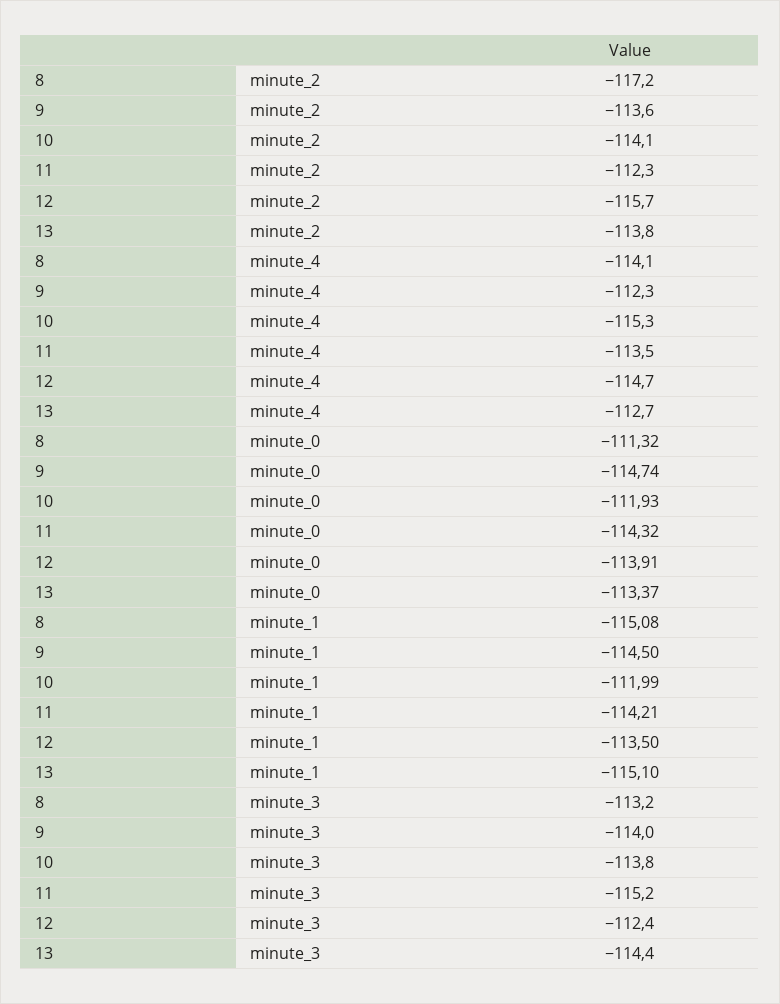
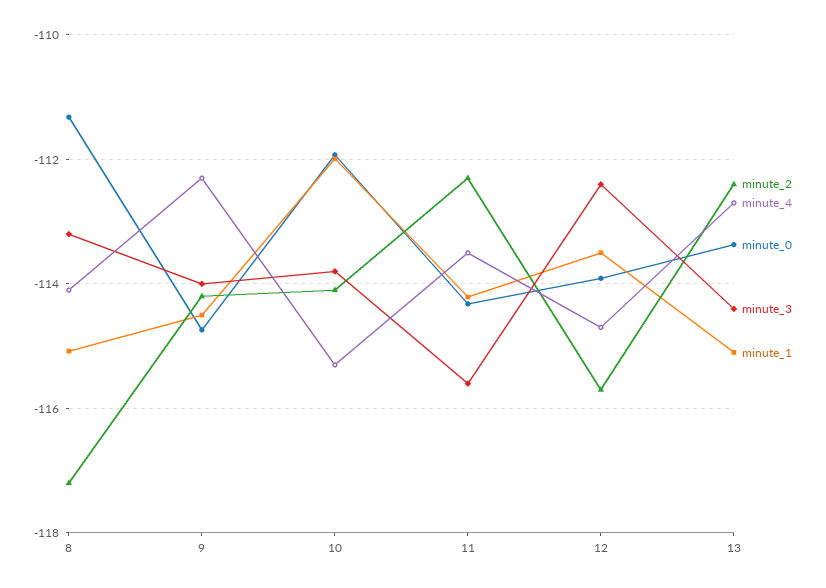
  {
    "minute_2": {
      "8": -117.2,
-     "9": -113.6,
+     "9": -114.2,
      "10": -114.1,
      "11": -112.3,
      "12": -115.7,
-     "13": -113.8
+     "13": -112.4
    },
    "minute_4": {
      "8": -114.1,
      "9": -112.3,
      "10": -115.3,
      "11": -113.5,
      "12": -114.7,
      "13": -112.7
    },
    "minute_0": {
      "8": -111.32,
      "9": -114.74,
      "10": -111.93,
      "11": -114.32,
      "12": -113.91,
      "13": -113.37
    },
    "minute_1": {
      "8": -115.08,
      "9": -114.5,
      "10": -111.99,
      "11": -114.21,
      "12": -113.5,
      "13": -115.1
    },
    "minute_3": {
      "8": -113.2,
      "9": -114,
      "10": -113.8,
-     "11": -115.2,
+     "11": -115.6,
      "12": -112.4,
      "13": -114.4
    }
  }

